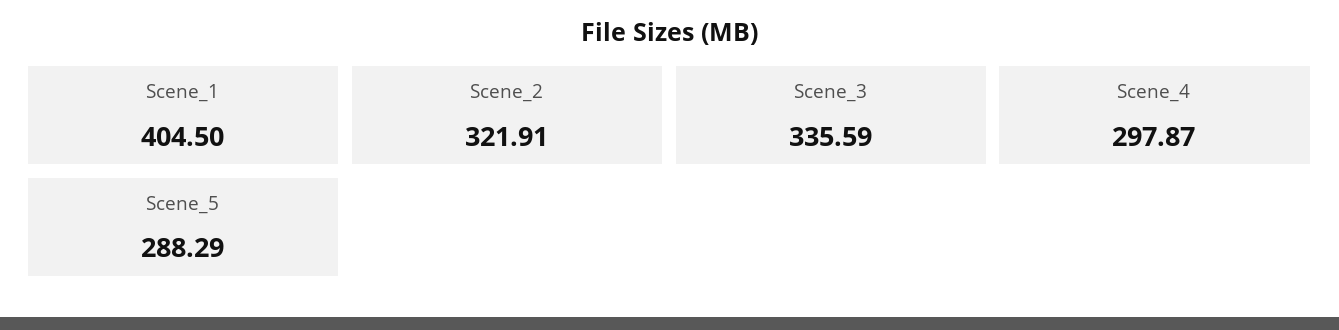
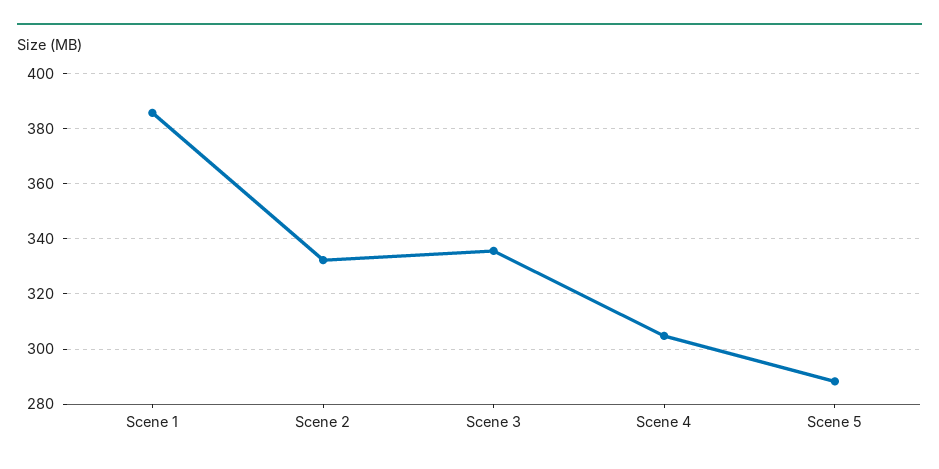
  {
-   "Scene_1": 404.5,
+   "Scene_1": 385,
-   "Scene_2": 321.91,
+   "Scene_2": 332.5,
    "Scene_3": 335.59,
-   "Scene_4": 297.87,
+   "Scene_4": 305,
    "Scene_5": 288.29
  }

